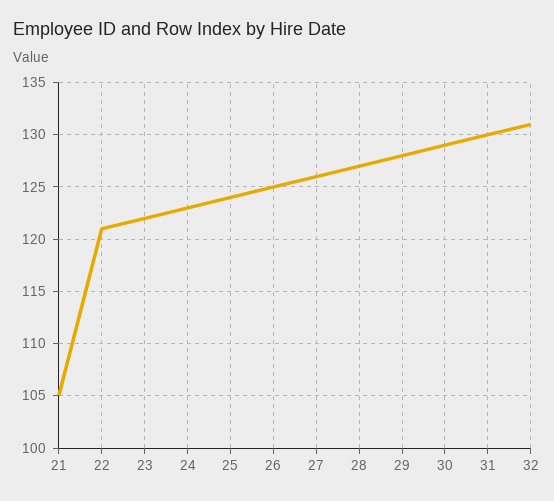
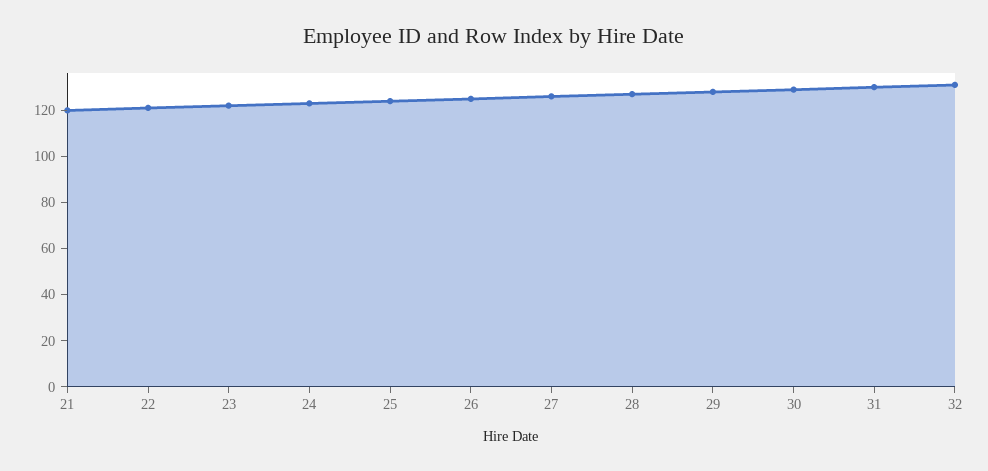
  {
-   "21": 105,
+   "21": 120,
    "22": 121,
    "23": 122,
    "24": 123,
    "25": 124,
    "26": 125,
    "27": 126,
    "28": 127,
    "29": 128,
    "30": 129,
    "31": 130,
    "32": 131
  }

